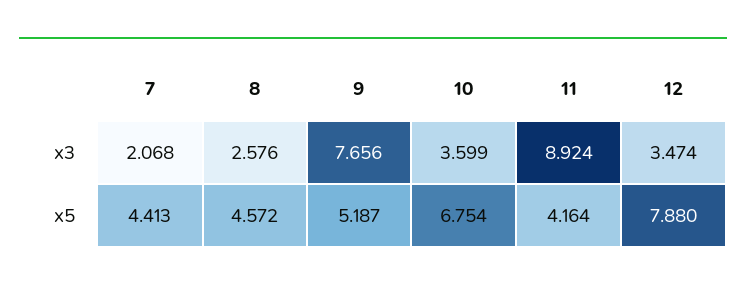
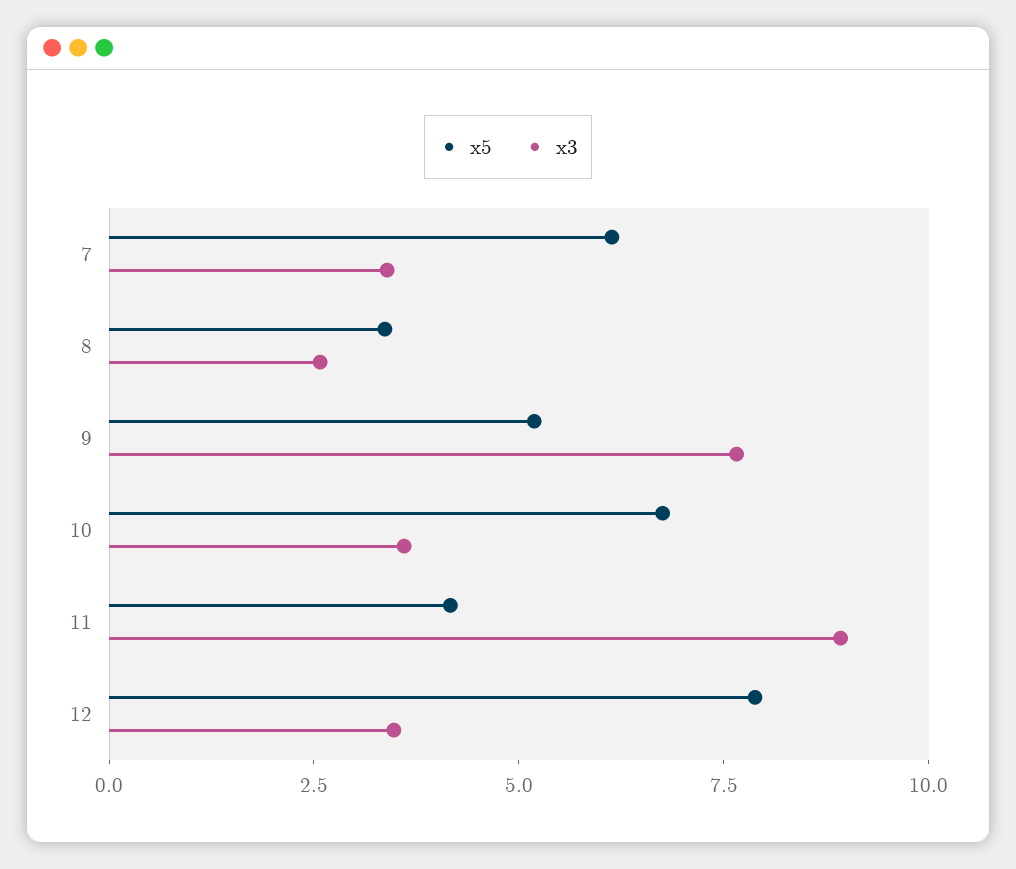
  {
    "x3": {
-     "7": 2.068,
+     "7": 3.5,
      "8": 2.576,
      "9": 7.656,
      "10": 3.599,
      "11": 8.924,
      "12": 3.474
    },
    "x5": {
-     "7": 4.413,
+     "7": 6,
-     "8": 4.572,
+     "8": 3.5,
      "9": 5.187,
      "10": 6.754,
      "11": 4.164,
      "12": 7.88
    }
  }

